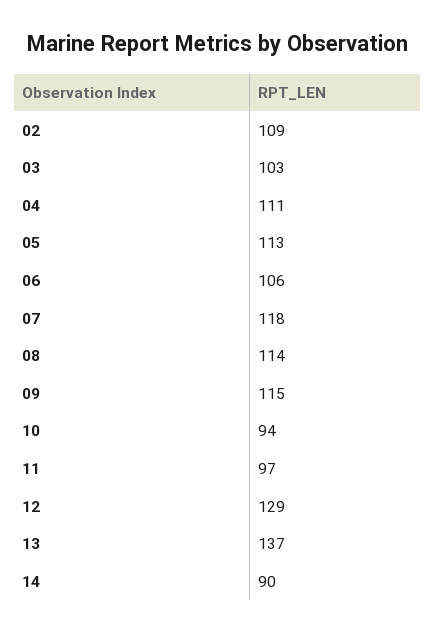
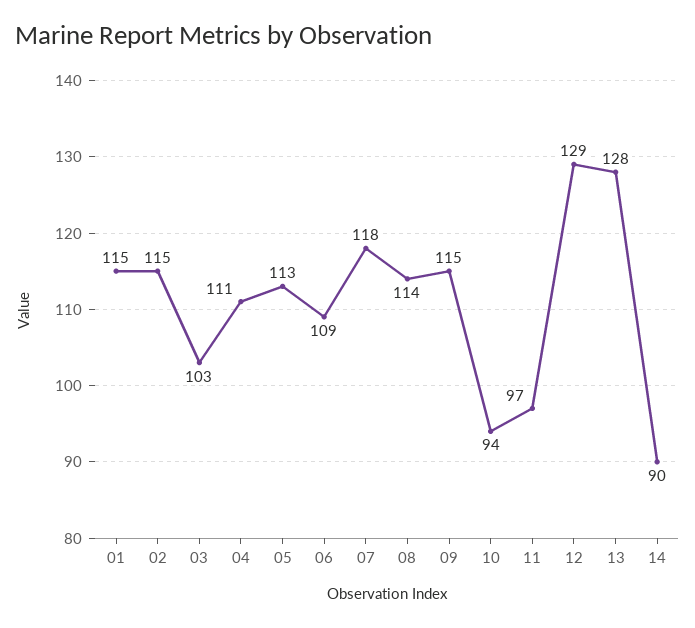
  {
-   "02": 109,
+   "02": 115,
    "03": 103,
    "04": 111,
    "05": 113,
-   "06": 106,
+   "06": 109,
    "07": 118,
    "08": 114,
    "09": 115,
    "10": 94,
    "11": 97,
    "12": 129,
-   "13": 137,
+   "13": 128,
-   "14": 90
+   "14": 90,
+   "01": 115
  }

